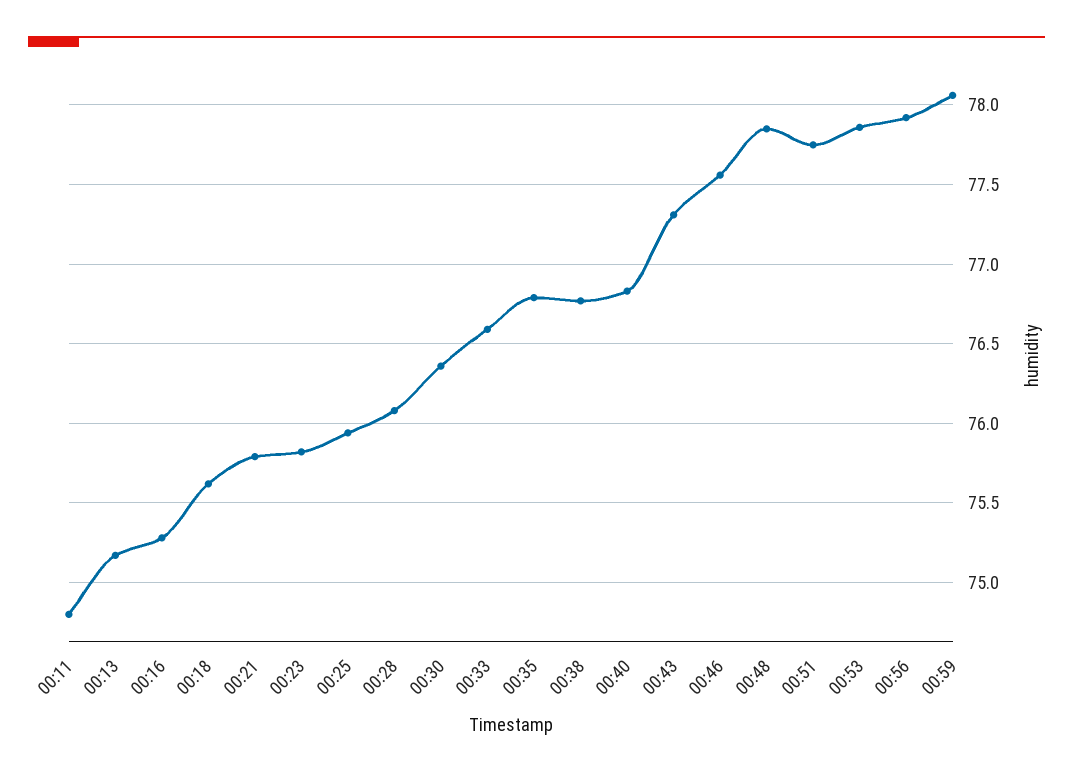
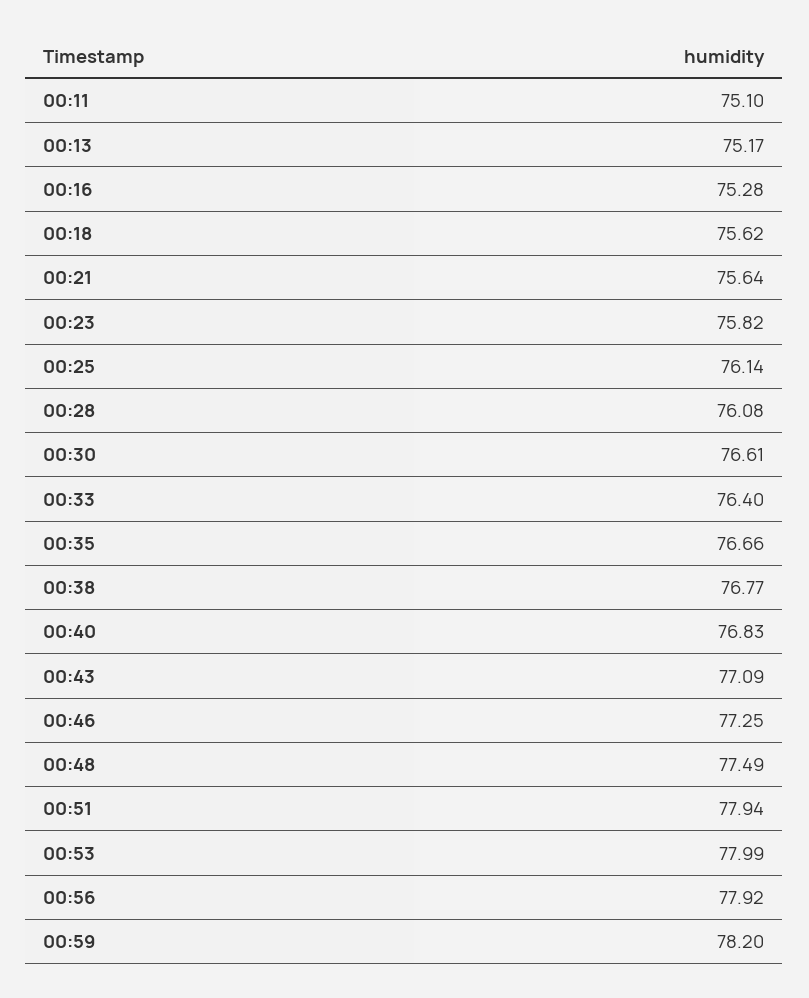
  {
-   "00:11": 74.8,
+   "00:11": 75.1,
    "00:13": 75.17,
    "00:16": 75.28,
    "00:18": 75.62,
-   "00:21": 75.8,
+   "00:21": 75.64,
    "00:23": 75.82,
-   "00:25": 75.95,
+   "00:25": 76.14,
    "00:28": 76.08,
-   "00:30": 76.35,
+   "00:30": 76.61,
-   "00:33": 76.6,
+   "00:33": 76.4,
-   "00:35": 76.8,
+   "00:35": 76.66,
    "00:38": 76.77,
    "00:40": 76.83,
-   "00:43": 77.3,
+   "00:43": 77.09,
-   "00:46": 77.55,
+   "00:46": 77.25,
-   "00:48": 77.85,
+   "00:48": 77.49,
-   "00:51": 77.75,
+   "00:51": 77.94,
-   "00:53": 77.85,
+   "00:53": 77.99,
    "00:56": 77.92,
-   "00:59": 78.05
+   "00:59": 78.2
  }

